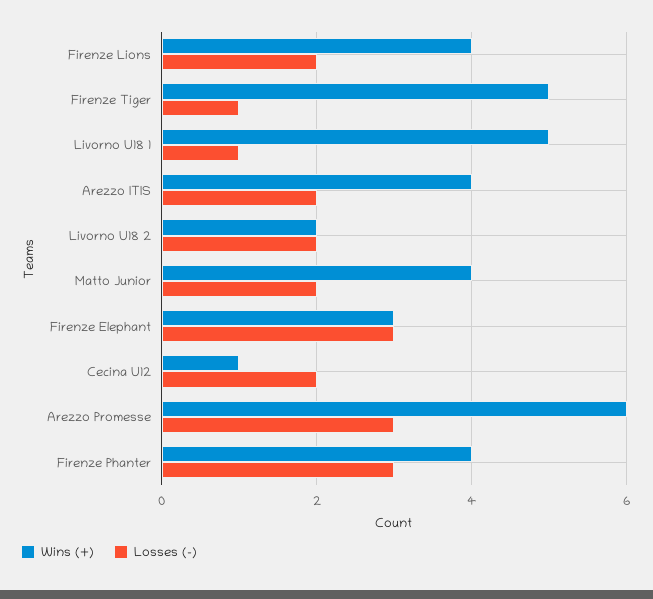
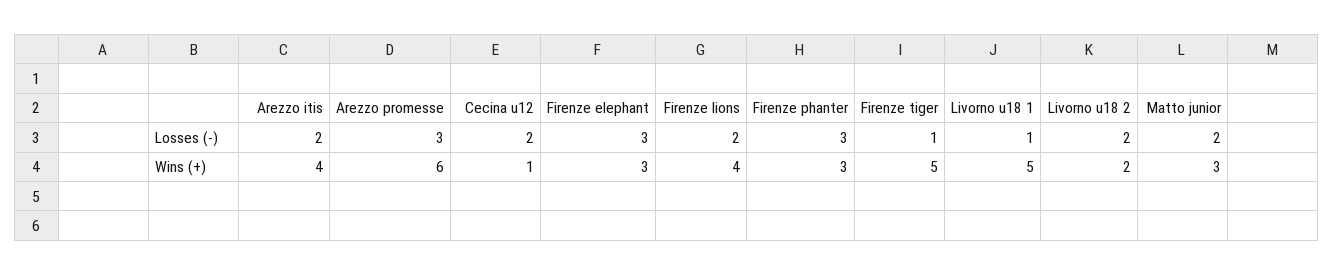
  {
    "Wins (+)": {
      "Firenze Lions": 4,
      "Firenze Tiger": 5,
      "Livorno U18 1": 5,
      "Arezzo ITIS": 4,
      "Livorno U18 2": 2,
-     "Matto Junior": 4,
+     "Matto Junior": 3,
      "Firenze Elephant": 3,
      "Cecina U12": 1,
      "Arezzo Promesse": 6,
-     "Firenze Phanter": 4
+     "Firenze Phanter": 3
    },
    "Losses (-)": {
      "Firenze Lions": 2,
      "Firenze Tiger": 1,
      "Livorno U18 1": 1,
      "Arezzo ITIS": 2,
      "Livorno U18 2": 2,
      "Matto Junior": 2,
      "Firenze Elephant": 3,
      "Cecina U12": 2,
      "Arezzo Promesse": 3,
      "Firenze Phanter": 3
    }
  }

